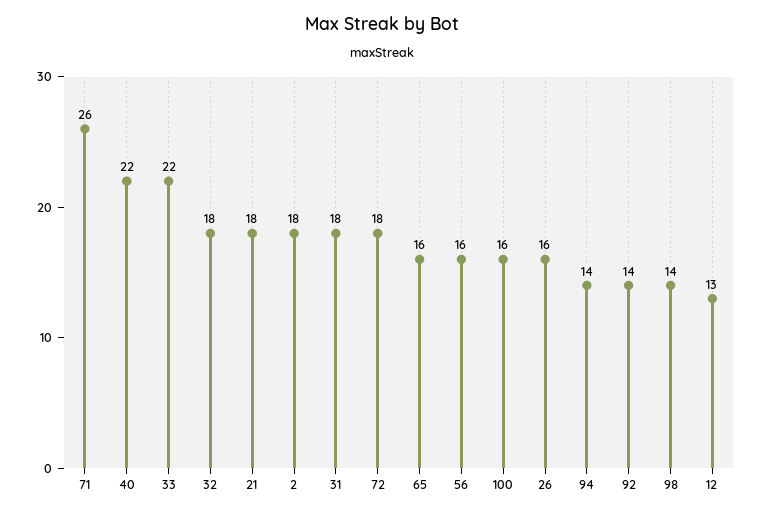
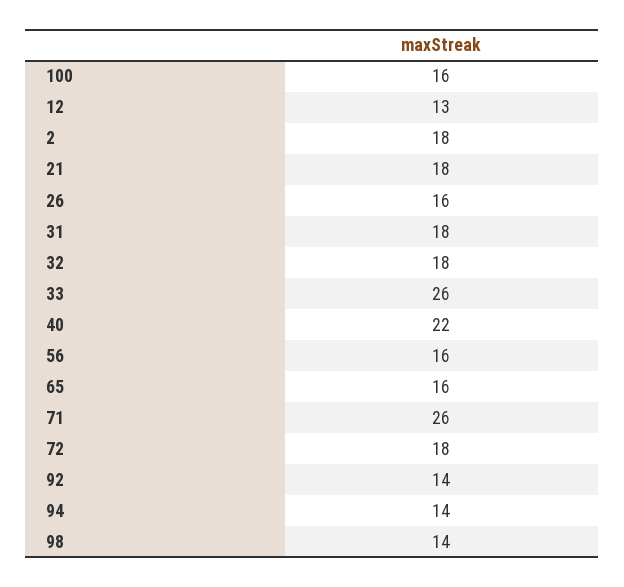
  {
    "71": 26,
    "40": 22,
-   "33": 22,
+   "33": 26,
    "32": 18,
    "21": 18,
    "2": 18,
    "31": 18,
    "72": 18,
    "65": 16,
    "56": 16,
    "100": 16,
    "26": 16,
    "94": 14,
    "92": 14,
    "98": 14,
    "12": 13
  }

